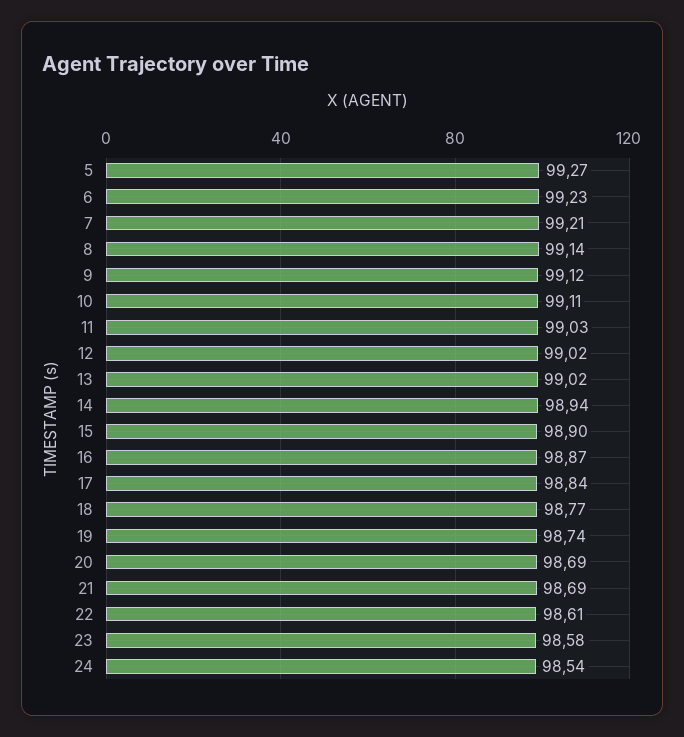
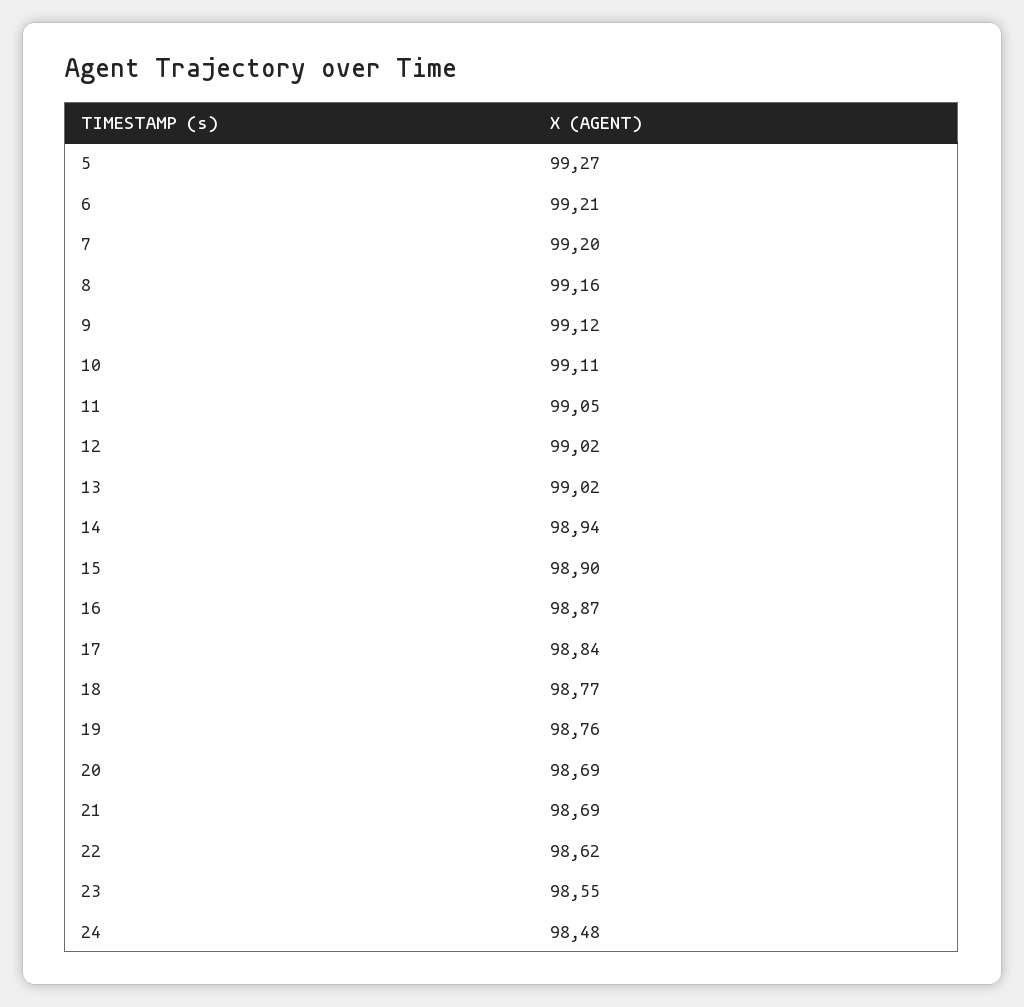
  {
    "5": 99.27,
-   "6": 99.23,
+   "6": 99.21,
-   "7": 99.21,
+   "7": 99.2,
-   "8": 99.14,
+   "8": 99.16,
    "9": 99.12,
    "10": 99.11,
-   "11": 99.03,
+   "11": 99.05,
    "12": 99.02,
    "13": 99.02,
    "14": 98.94,
    "15": 98.9,
    "16": 98.87,
    "17": 98.84,
    "18": 98.77,
-   "19": 98.74,
+   "19": 98.76,
    "20": 98.69,
    "21": 98.69,
-   "22": 98.61,
+   "22": 98.62,
-   "23": 98.58,
+   "23": 98.55,
-   "24": 98.54
+   "24": 98.48
  }

